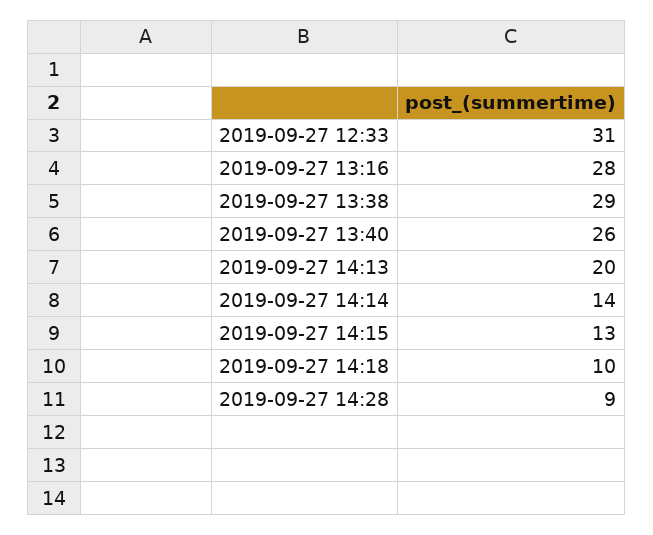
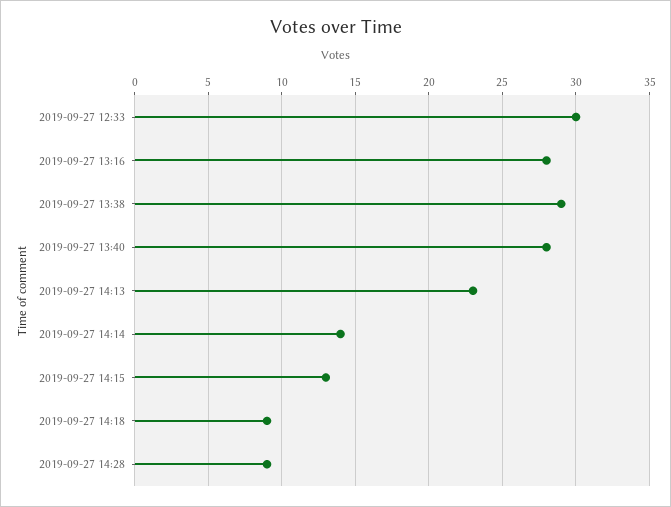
  {
-   "2019-09-27 12:33": 31,
+   "2019-09-27 12:33": 30,
    "2019-09-27 13:16": 28,
    "2019-09-27 13:38": 29,
-   "2019-09-27 13:40": 26,
+   "2019-09-27 13:40": 28,
-   "2019-09-27 14:13": 20,
+   "2019-09-27 14:13": 23,
    "2019-09-27 14:14": 14,
    "2019-09-27 14:15": 13,
-   "2019-09-27 14:18": 10,
+   "2019-09-27 14:18": 9,
    "2019-09-27 14:28": 9
  }

